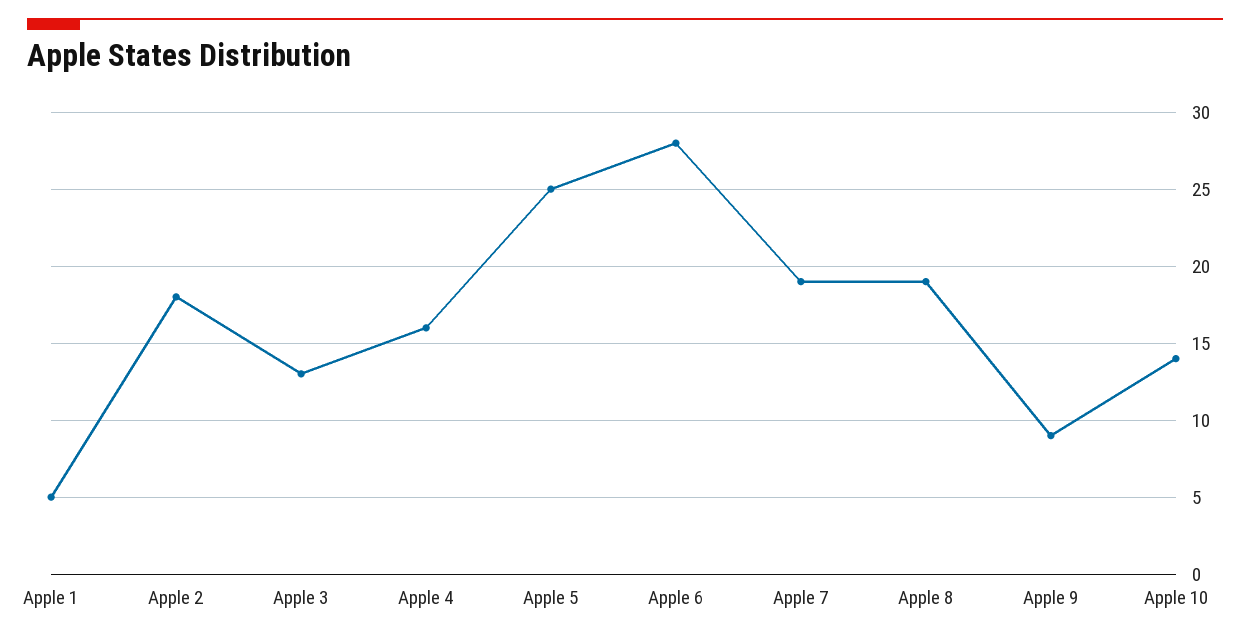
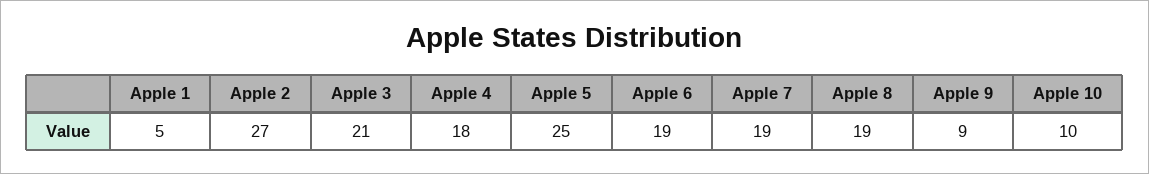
  {
    "Apple 1": 5,
-   "Apple 2": 18,
+   "Apple 2": 27,
-   "Apple 3": 13,
+   "Apple 3": 21,
-   "Apple 4": 16,
+   "Apple 4": 18,
    "Apple 5": 25,
-   "Apple 6": 28,
+   "Apple 6": 19,
    "Apple 7": 19,
    "Apple 8": 19,
    "Apple 9": 9,
-   "Apple 10": 14
+   "Apple 10": 10
  }

